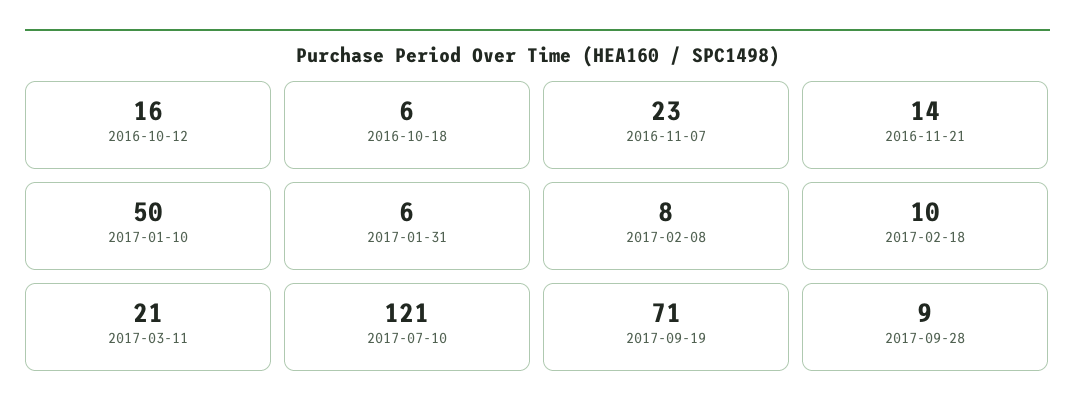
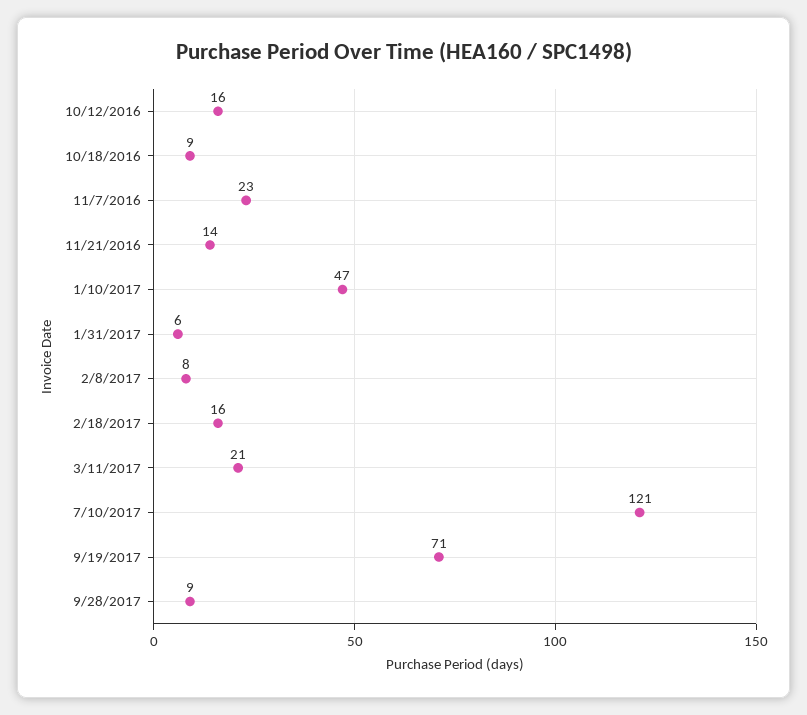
  {
    "2016-10-12": 16,
-   "2016-10-18": 6,
+   "2016-10-18": 9,
    "2016-11-07": 23,
    "2016-11-21": 14,
-   "2017-01-10": 50,
+   "2017-01-10": 47,
    "2017-01-31": 6,
    "2017-02-08": 8,
-   "2017-02-18": 10,
+   "2017-02-18": 16,
    "2017-03-11": 21,
    "2017-07-10": 121,
    "2017-09-19": 71,
    "2017-09-28": 9
  }

